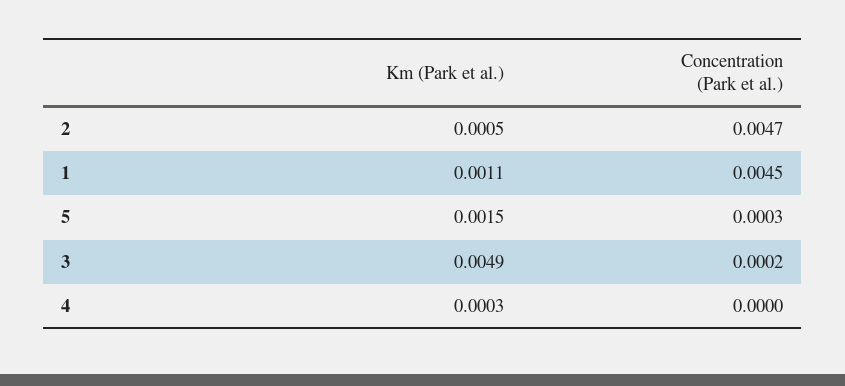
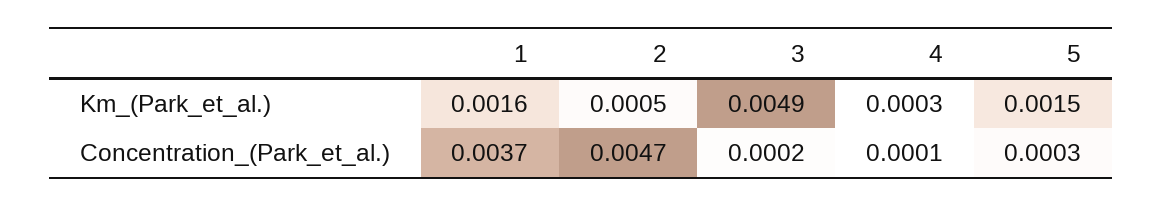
  {
    "Km (Park et al.)": {
      "2": 0.0005,
-     "1": 0.0011,
+     "1": 0.0016,
      "5": 0.0015,
      "3": 0.0049,
      "4": 0.0003
    },
    "Concentration (Park et al.)": {
      "2": 0.0047,
-     "1": 0.0045,
+     "1": 0.0037,
      "5": 0.0003,
      "3": 0.0002,
-     "4": 0
+     "4": 0.0001
    }
  }

